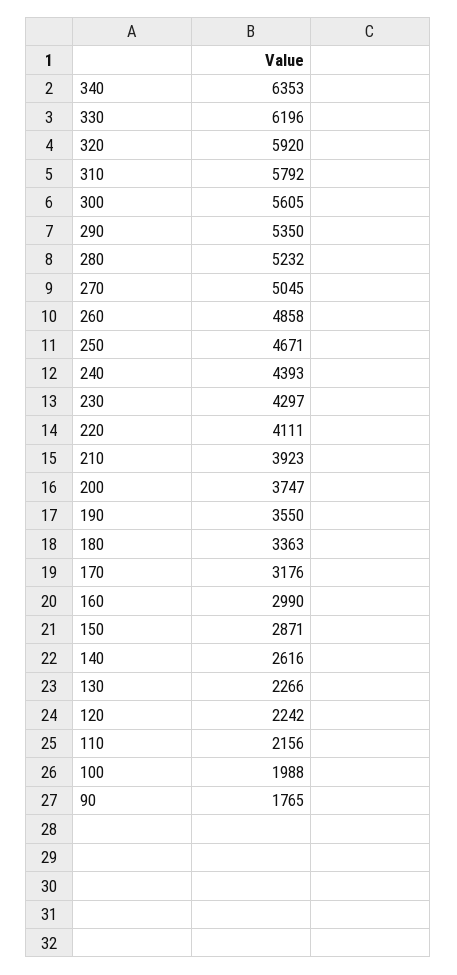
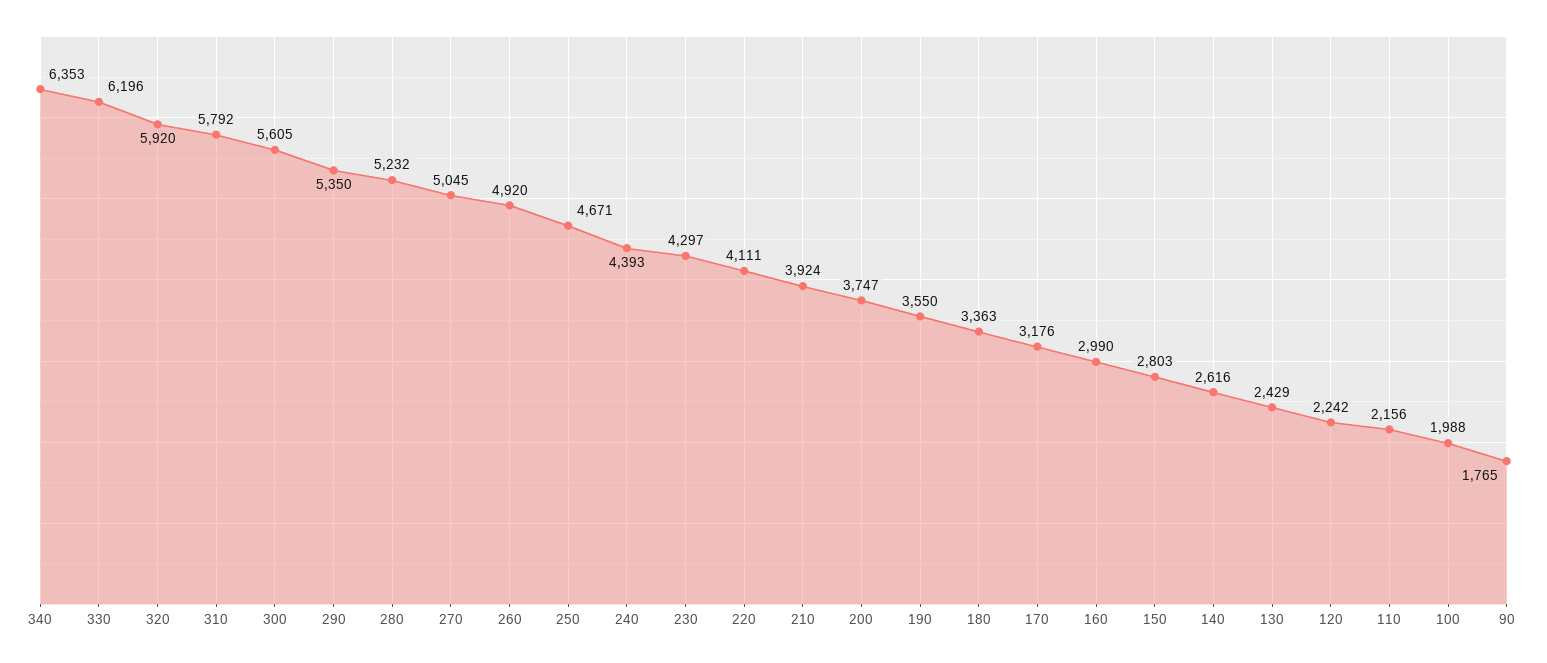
  {
    "340": 6353,
    "330": 6196,
    "320": 5920,
    "310": 5792,
    "300": 5605,
    "290": 5350,
    "280": 5232,
    "270": 5045,
-   "260": 4858,
+   "260": 4920,
    "250": 4671,
    "240": 4393,
    "230": 4297,
    "220": 4111,
-   "210": 3923,
+   "210": 3924,
    "200": 3747,
    "190": 3550,
    "180": 3363,
    "170": 3176,
    "160": 2990,
-   "150": 2871,
+   "150": 2803,
    "140": 2616,
-   "130": 2266,
+   "130": 2429,
    "120": 2242,
    "110": 2156,
    "100": 1988,
    "90": 1765
  }

